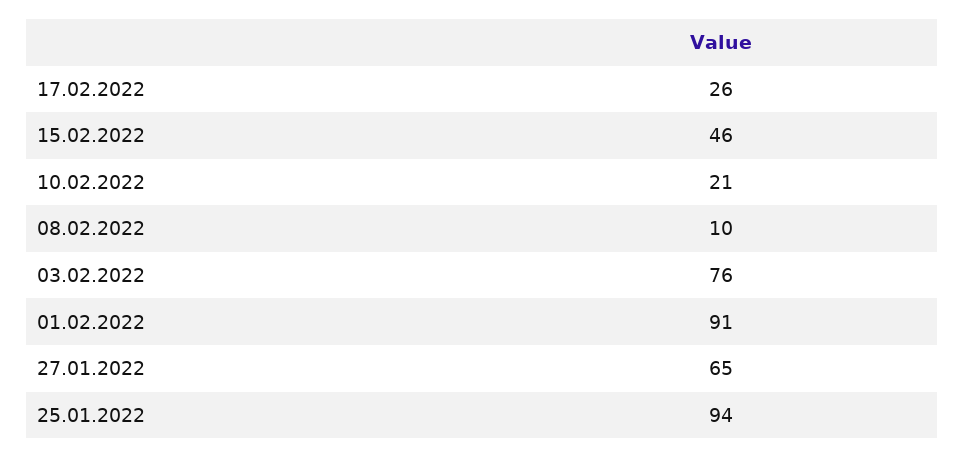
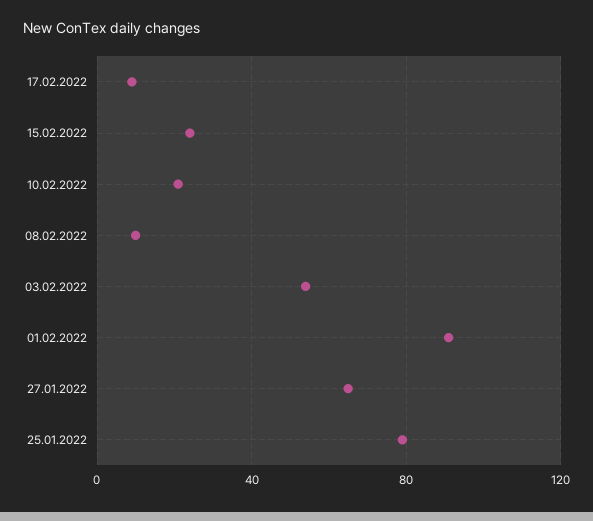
  {
-   "17.02.2022": 26,
+   "17.02.2022": 10,
-   "15.02.2022": 46,
+   "15.02.2022": 25,
    "10.02.2022": 21,
    "08.02.2022": 10,
-   "03.02.2022": 76,
+   "03.02.2022": 55,
    "01.02.2022": 91,
    "27.01.2022": 65,
-   "25.01.2022": 94
+   "25.01.2022": 80
  }

